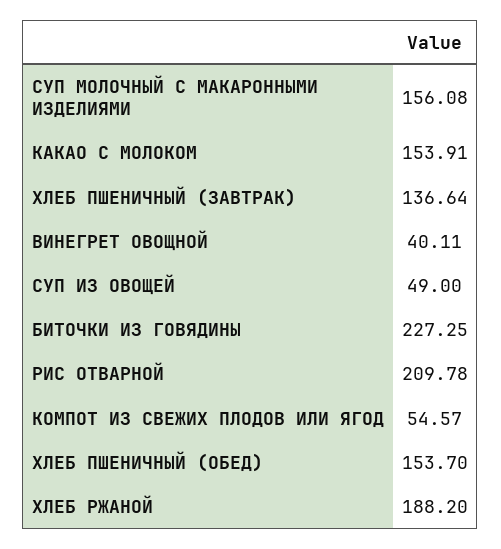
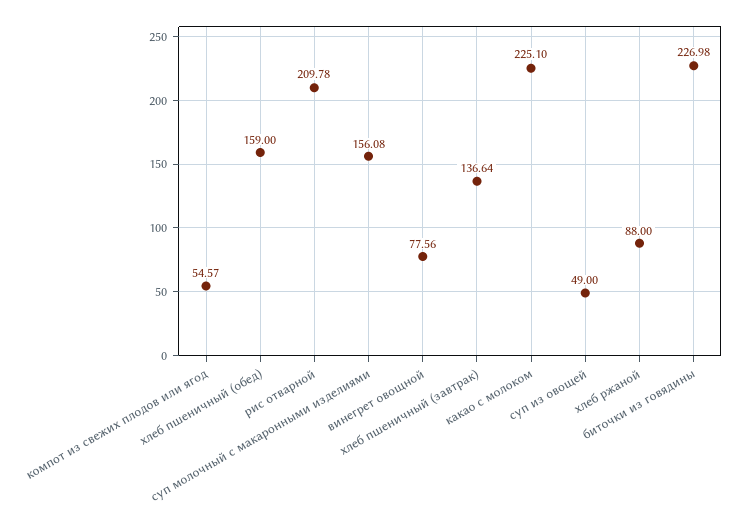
  {
    "СУП МОЛОЧНЫЙ С МАКАРОННЫМИ ИЗДЕЛИЯМИ": 156.08,
-   "КАКАО С МОЛОКОМ": 153.91,
+   "КАКАО С МОЛОКОМ": 225.1,
    "ХЛЕБ ПШЕНИЧНЫЙ (ЗАВТРАК)": 136.64,
-   "ВИНЕГРЕТ ОВОЩНОЙ": 40.11,
+   "ВИНЕГРЕТ ОВОЩНОЙ": 77.56,
    "СУП ИЗ ОВОЩЕЙ": 49,
-   "БИТОЧКИ ИЗ ГОВЯДИНЫ": 227.25,
+   "БИТОЧКИ ИЗ ГОВЯДИНЫ": 226.98,
    "РИС ОТВАРНОЙ": 209.78,
    "КОМПОТ ИЗ СВЕЖИХ ПЛОДОВ ИЛИ ЯГОД": 54.57,
-   "ХЛЕБ ПШЕНИЧНЫЙ (ОБЕД)": 153.7,
+   "ХЛЕБ ПШЕНИЧНЫЙ (ОБЕД)": 159,
-   "ХЛЕБ РЖАНОЙ": 188.2
+   "ХЛЕБ РЖАНОЙ": 88
  }

